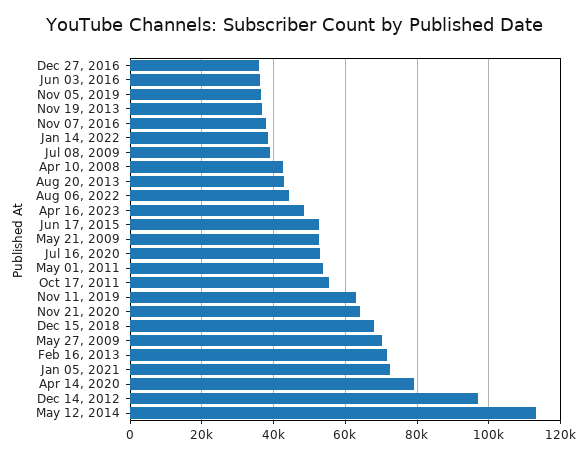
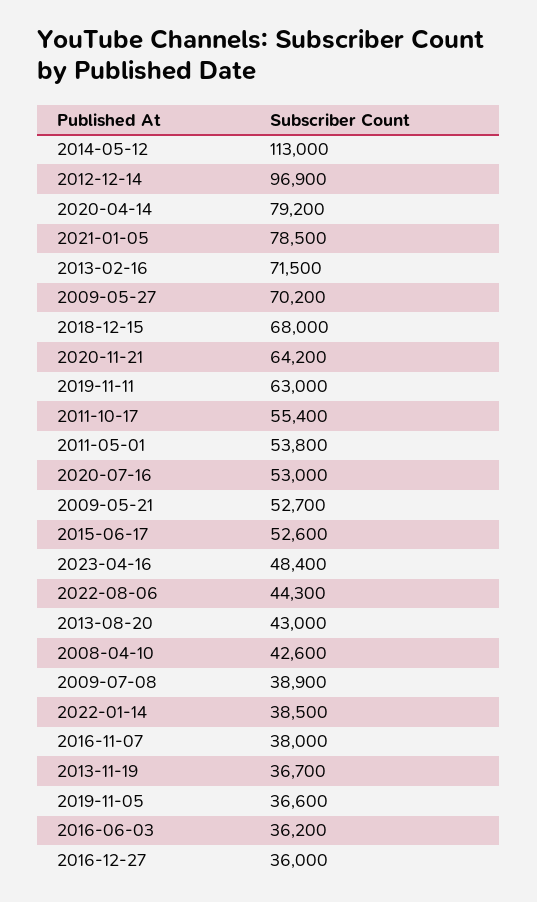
  {
    "Dec 27, 2016": 36000,
    "Jun 03, 2016": 36200,
    "Nov 05, 2019": 36600,
    "Nov 19, 2013": 36700,
    "Nov 07, 2016": 38000,
    "Jan 14, 2022": 38500,
    "Jul 08, 2009": 38900,
    "Apr 10, 2008": 42600,
    "Aug 20, 2013": 43000,
    "Aug 06, 2022": 44300,
    "Apr 16, 2023": 48400,
    "Jun 17, 2015": 52600,
    "May 21, 2009": 52700,
    "Jul 16, 2020": 53000,
    "May 01, 2011": 53800,
    "Oct 17, 2011": 55400,
    "Nov 11, 2019": 63000,
    "Nov 21, 2020": 64200,
    "Dec 15, 2018": 68000,
    "May 27, 2009": 70200,
    "Feb 16, 2013": 71500,
-   "Jan 05, 2021": 72000,
+   "Jan 05, 2021": 78500,
    "Apr 14, 2020": 79200,
    "Dec 14, 2012": 96900,
    "May 12, 2014": 113000
  }

